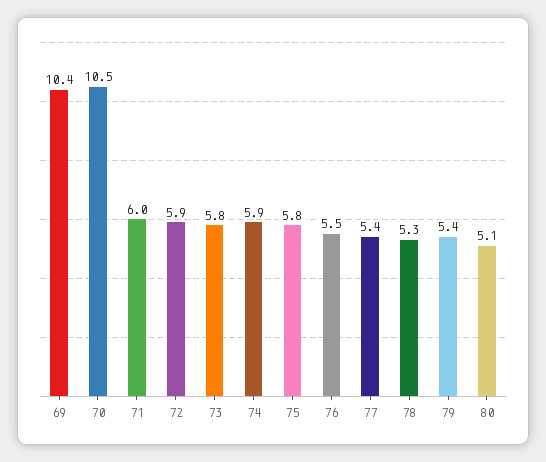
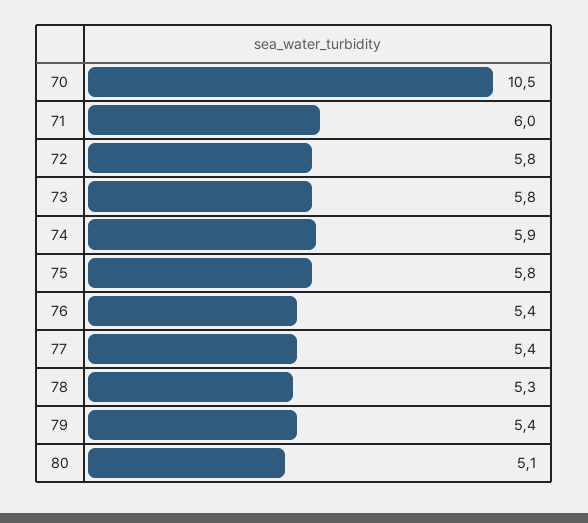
  {
-   "69": 10.4,
    "70": 10.5,
    "71": 6,
-   "72": 5.9,
+   "72": 5.8,
    "73": 5.8,
    "74": 5.9,
    "75": 5.8,
-   "76": 5.5,
+   "76": 5.4,
    "77": 5.4,
    "78": 5.3,
    "79": 5.4,
    "80": 5.1
  }

